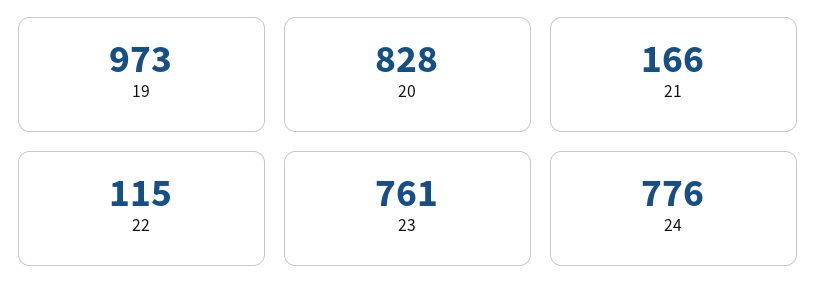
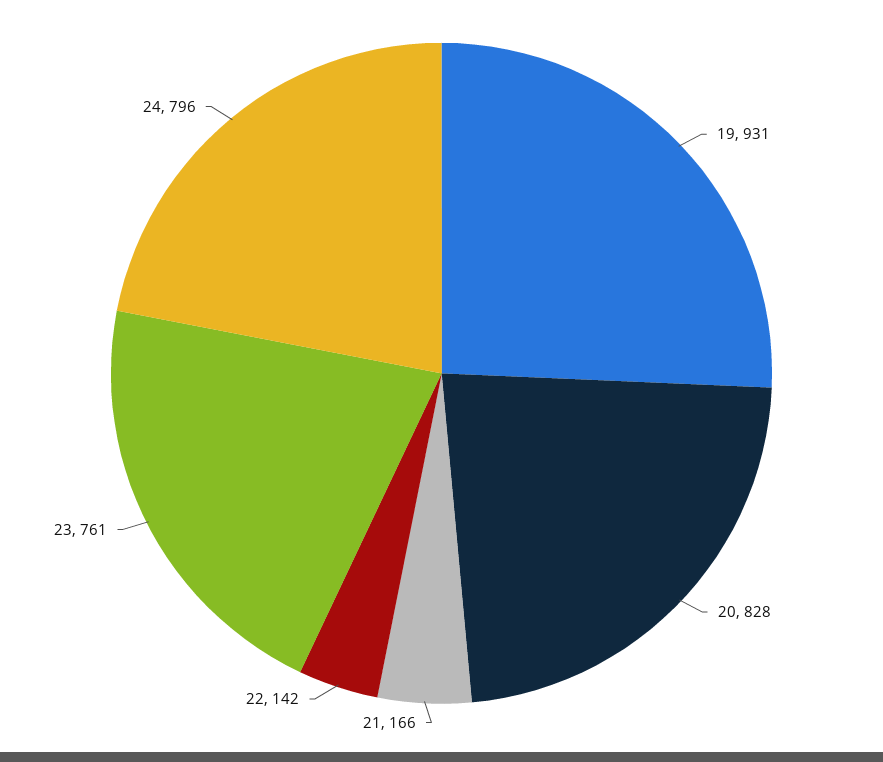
  {
-   "19": 973,
+   "19": 931,
    "20": 828,
    "21": 166,
-   "22": 115,
+   "22": 142,
    "23": 761,
-   "24": 776
+   "24": 796
  }

